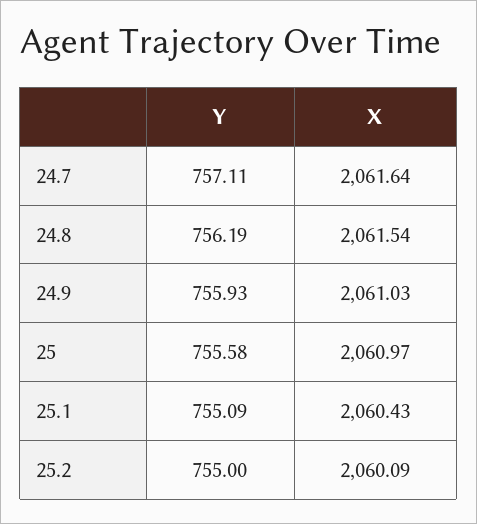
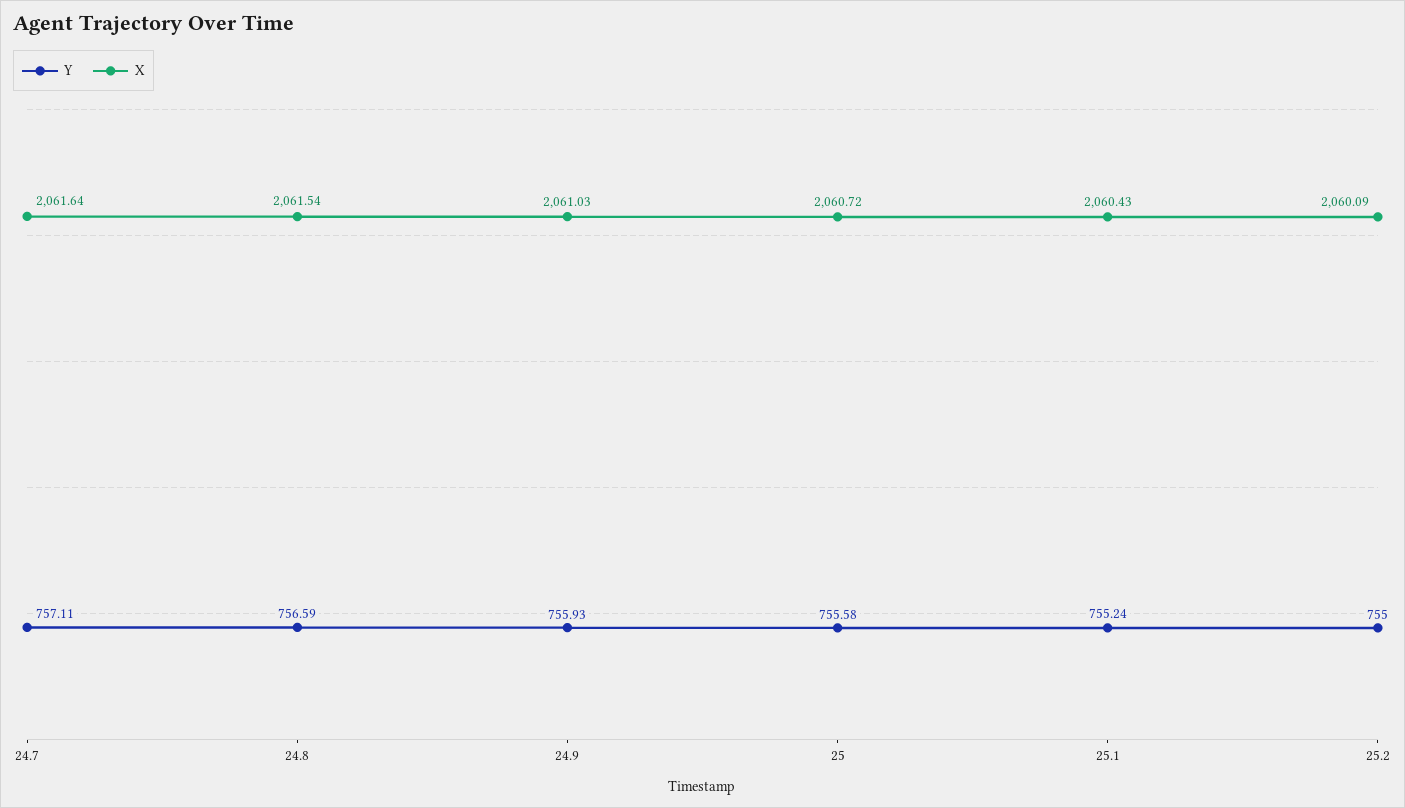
  {
    "Y": {
      "24.7": 757.11,
-     "24.8": 756.19,
+     "24.8": 756.59,
      "24.9": 755.93,
      "25": 755.58,
-     "25.1": 755.09,
+     "25.1": 755.24,
      "25.2": 755
    },
    "X": {
      "24.7": 2061.64,
      "24.8": 2061.54,
      "24.9": 2061.03,
-     "25": 2060.97,
+     "25": 2060.72,
      "25.1": 2060.43,
      "25.2": 2060.09
    }
  }

